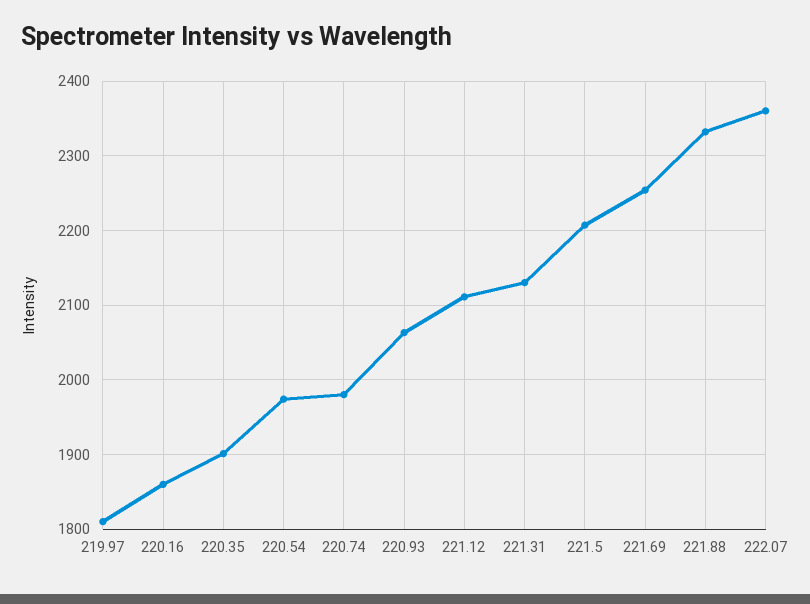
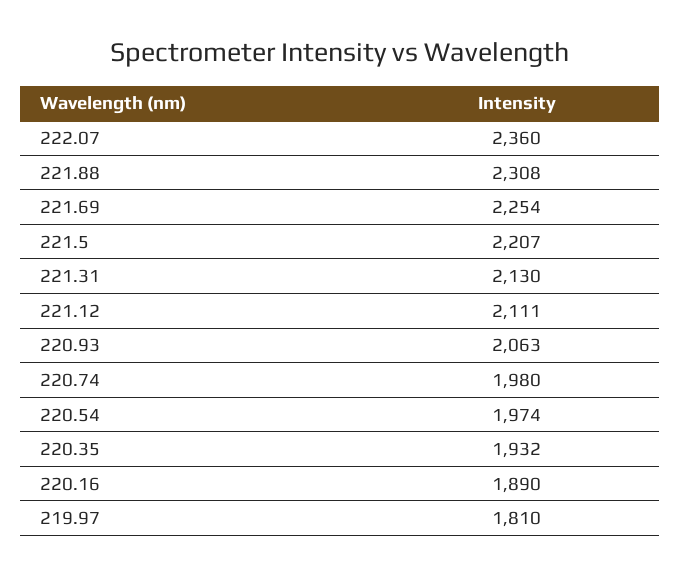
  {
    "219.97": 1810,
-   "220.16": 1860,
+   "220.16": 1890,
-   "220.35": 1900,
+   "220.35": 1932,
    "220.54": 1974,
    "220.74": 1980,
    "220.93": 2063,
    "221.12": 2111,
    "221.31": 2130,
    "221.5": 2207,
    "221.69": 2254,
-   "221.88": 2330,
+   "221.88": 2308,
    "222.07": 2360
  }

